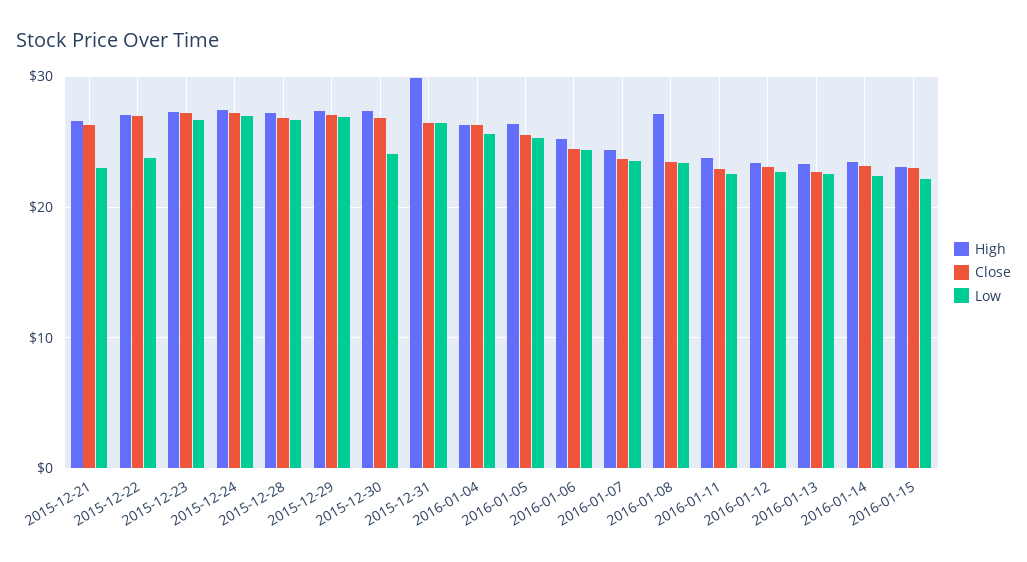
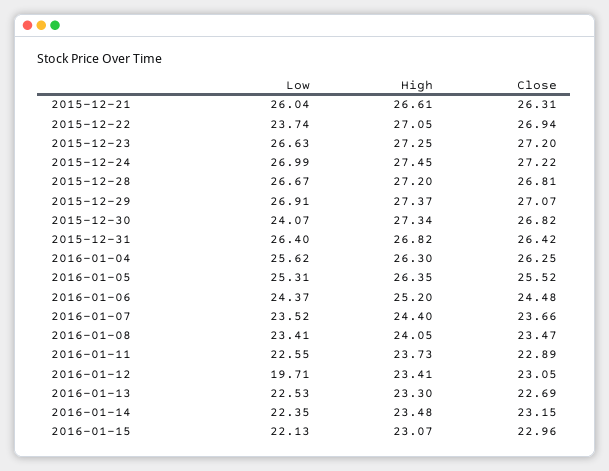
  {
    "High": {
      "2015-12-21": 26.61,
      "2015-12-22": 27.05,
      "2015-12-23": 27.25,
      "2015-12-24": 27.45,
      "2015-12-28": 27.2,
      "2015-12-29": 27.37,
      "2015-12-30": 27.34,
-     "2015-12-31": 30,
+     "2015-12-31": 26.82,
      "2016-01-04": 26.3,
      "2016-01-05": 26.35,
      "2016-01-06": 25.2,
      "2016-01-07": 24.4,
-     "2016-01-08": 27,
+     "2016-01-08": 24.05,
      "2016-01-11": 23.73,
      "2016-01-12": 23.41,
      "2016-01-13": 23.3,
      "2016-01-14": 23.48,
      "2016-01-15": 23.07
    },
    "Close": {
      "2015-12-21": 26.31,
      "2015-12-22": 26.94,
      "2015-12-23": 27.2,
      "2015-12-24": 27.22,
      "2015-12-28": 26.81,
      "2015-12-29": 27.07,
      "2015-12-30": 26.82,
      "2015-12-31": 26.42,
      "2016-01-04": 26.25,
      "2016-01-05": 25.52,
      "2016-01-06": 24.48,
      "2016-01-07": 23.66,
      "2016-01-08": 23.47,
      "2016-01-11": 22.89,
      "2016-01-12": 23.05,
      "2016-01-13": 22.69,
      "2016-01-14": 23.15,
      "2016-01-15": 22.96
    },
    "Low": {
-     "2015-12-21": 23,
+     "2015-12-21": 26.04,
      "2015-12-22": 23.74,
      "2015-12-23": 26.63,
      "2015-12-24": 26.99,
      "2015-12-28": 26.67,
      "2015-12-29": 26.91,
      "2015-12-30": 24.07,
      "2015-12-31": 26.4,
      "2016-01-04": 25.62,
      "2016-01-05": 25.31,
      "2016-01-06": 24.37,
      "2016-01-07": 23.52,
      "2016-01-08": 23.41,
      "2016-01-11": 22.55,
-     "2016-01-12": 23,
+     "2016-01-12": 19.71,
      "2016-01-13": 22.53,
      "2016-01-14": 22.35,
      "2016-01-15": 22.13
    }
  }

